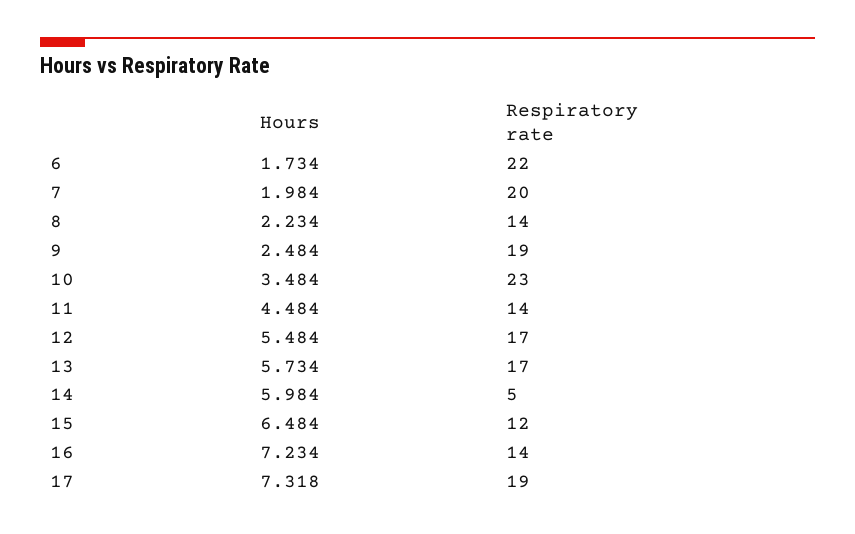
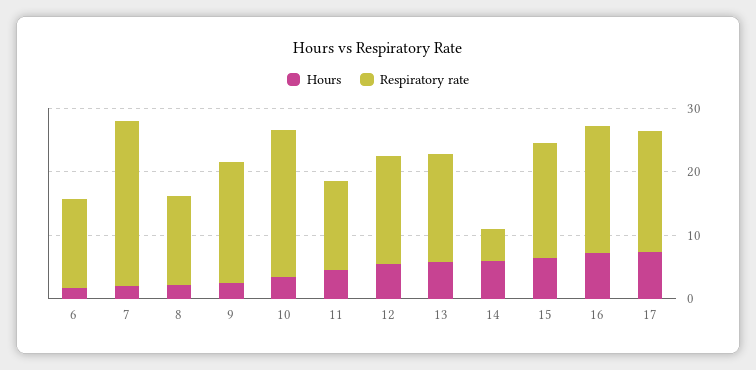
  {
    "Hours": {
      "6": 1.734,
      "7": 1.984,
      "8": 2.234,
      "9": 2.484,
      "10": 3.484,
      "11": 4.484,
      "12": 5.484,
      "13": 5.734,
      "14": 5.984,
      "15": 6.484,
      "16": 7.234,
      "17": 7.318
    },
    "Respiratory rate": {
-     "6": 22,
+     "6": 14,
-     "7": 20,
+     "7": 26,
      "8": 14,
      "9": 19,
      "10": 23,
      "11": 14,
      "12": 17,
      "13": 17,
      "14": 5,
-     "15": 12,
+     "15": 18,
-     "16": 14,
+     "16": 20,
      "17": 19
    }
  }

